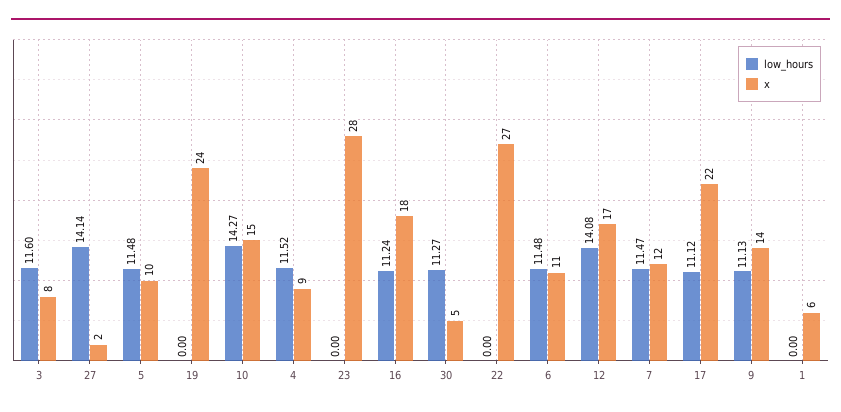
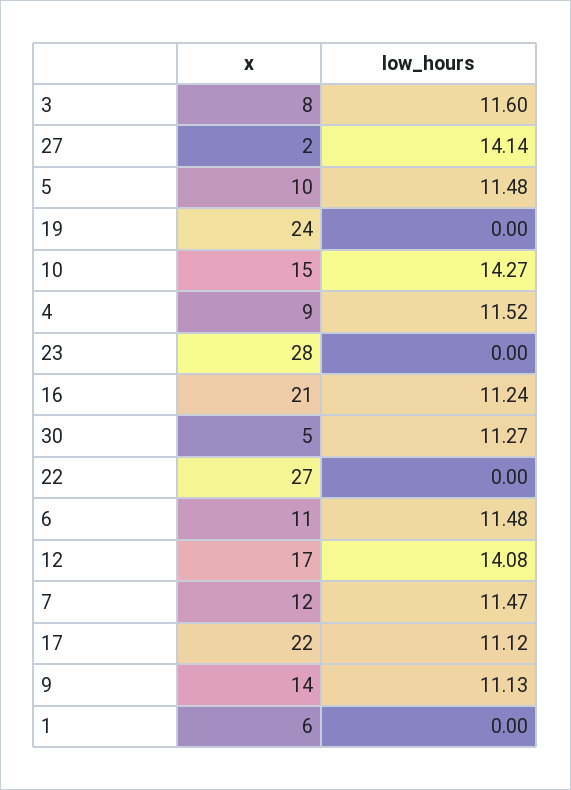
  {
    "low_hours": {
      "3": 11.6,
      "27": 14.14,
      "5": 11.48,
      "19": 0,
      "10": 14.27,
      "4": 11.52,
      "23": 0,
      "16": 11.24,
      "30": 11.27,
      "22": 0,
      "6": 11.48,
      "12": 14.08,
      "7": 11.47,
      "17": 11.12,
      "9": 11.13,
      "1": 0
    },
    "x": {
      "3": 8,
      "27": 2,
      "5": 10,
      "19": 24,
      "10": 15,
      "4": 9,
      "23": 28,
-     "16": 18,
+     "16": 21,
      "30": 5,
      "22": 27,
      "6": 11,
      "12": 17,
      "7": 12,
      "17": 22,
      "9": 14,
      "1": 6
    }
  }

